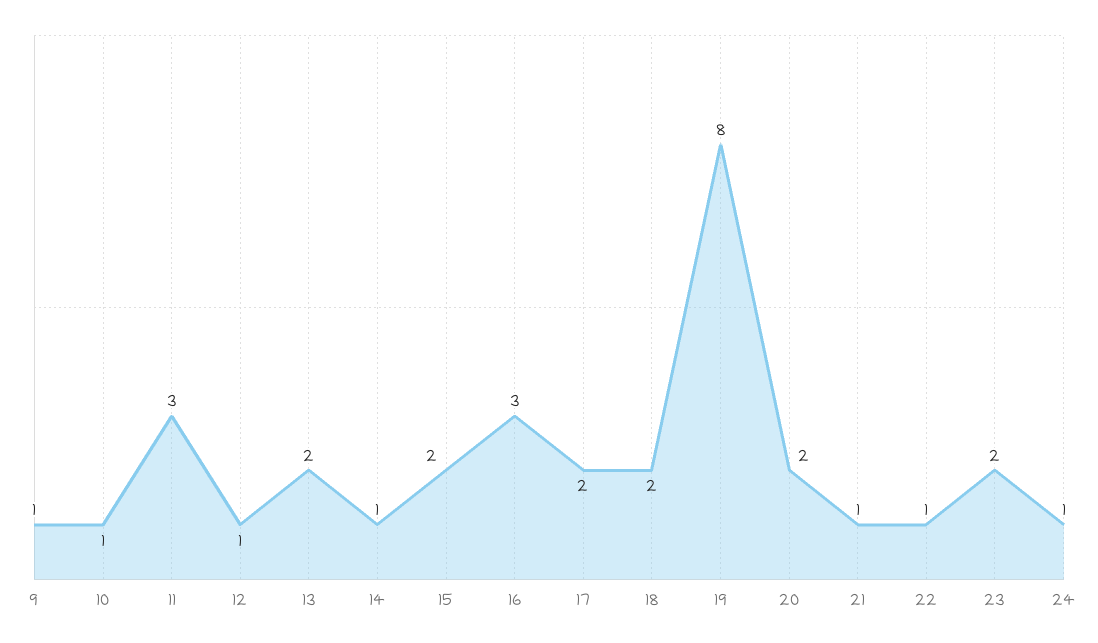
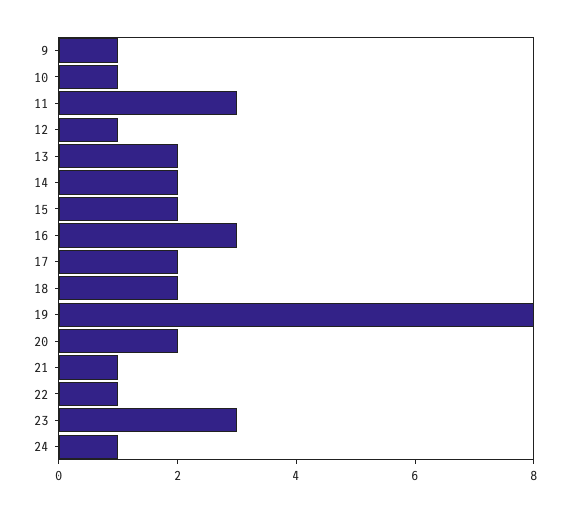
  {
    "9": 1,
    "10": 1,
    "11": 3,
    "12": 1,
    "13": 2,
-   "14": 1,
+   "14": 2,
    "15": 2,
    "16": 3,
    "17": 2,
    "18": 2,
    "19": 8,
    "20": 2,
    "21": 1,
    "22": 1,
-   "23": 2,
+   "23": 3,
    "24": 1
  }

